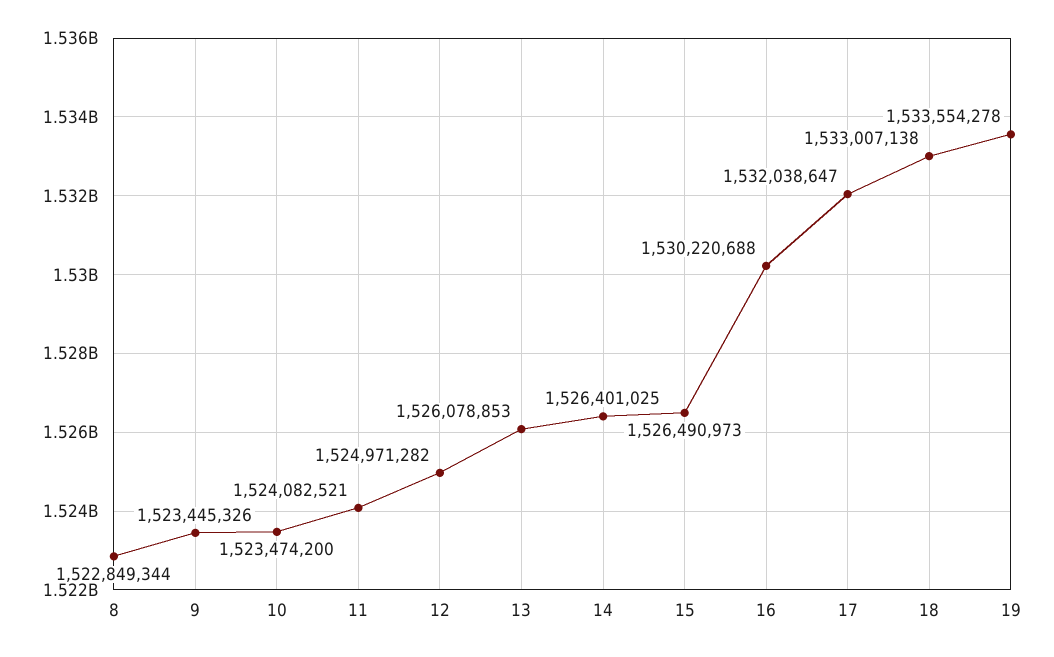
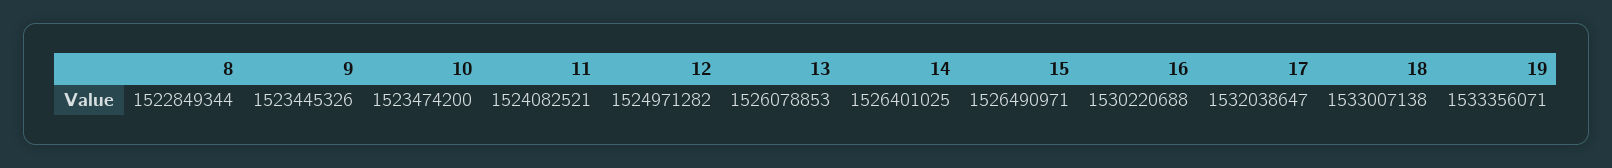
  {
    "8": 1522849344,
    "9": 1523445326,
    "10": 1523474200,
    "11": 1524082521,
    "12": 1524971282,
    "13": 1526078853,
    "14": 1526401025,
-   "15": 1526490973,
+   "15": 1526490971,
    "16": 1530220688,
    "17": 1532038647,
    "18": 1533007138,
-   "19": 1533554278
+   "19": 1533356071
  }

